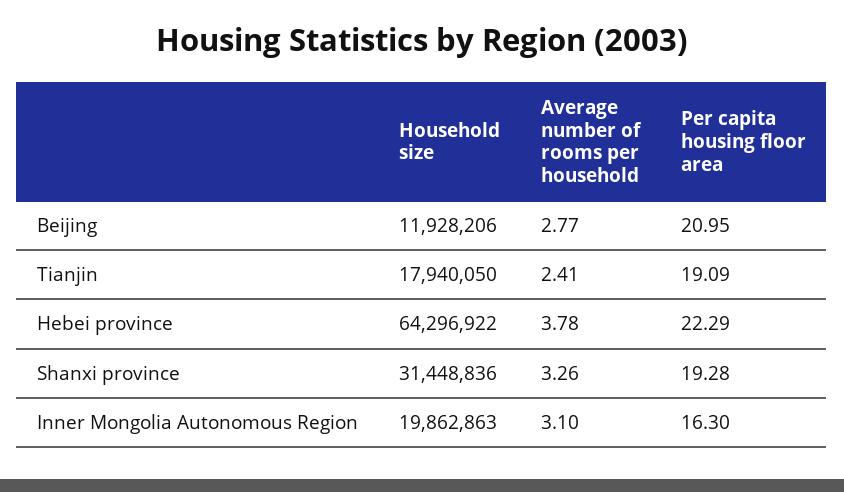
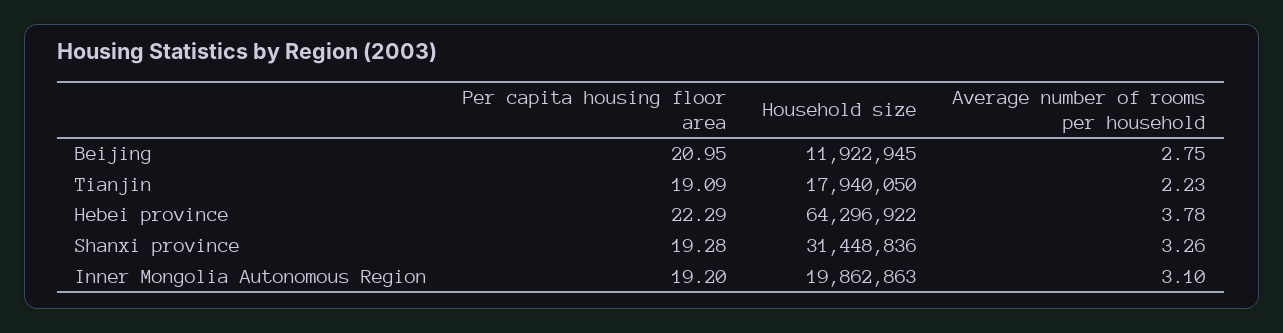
  {
    "Household size": {
-     "Beijing": 11928206,
+     "Beijing": 11922945,
      "Tianjin": 17940050,
      "Hebei province": 64296922,
      "Shanxi province": 31448836,
      "Inner Mongolia Autonomous Region": 19862863
    },
    "Average number of rooms per household": {
-     "Beijing": 2.77,
+     "Beijing": 2.75,
-     "Tianjin": 2.41,
+     "Tianjin": 2.23,
      "Hebei province": 3.78,
      "Shanxi province": 3.26,
      "Inner Mongolia Autonomous Region": 3.1
    },
    "Per capita housing floor area": {
      "Beijing": 20.95,
      "Tianjin": 19.09,
      "Hebei province": 22.29,
      "Shanxi province": 19.28,
-     "Inner Mongolia Autonomous Region": 16.3
+     "Inner Mongolia Autonomous Region": 19.2
    }
  }

